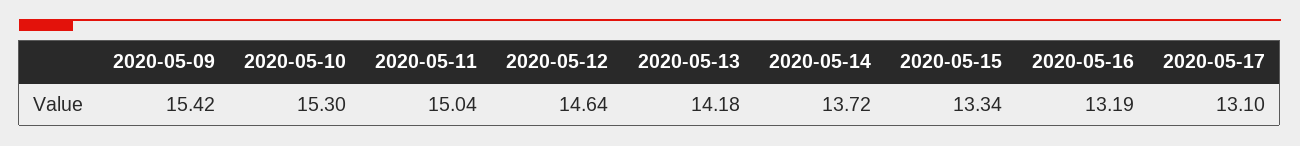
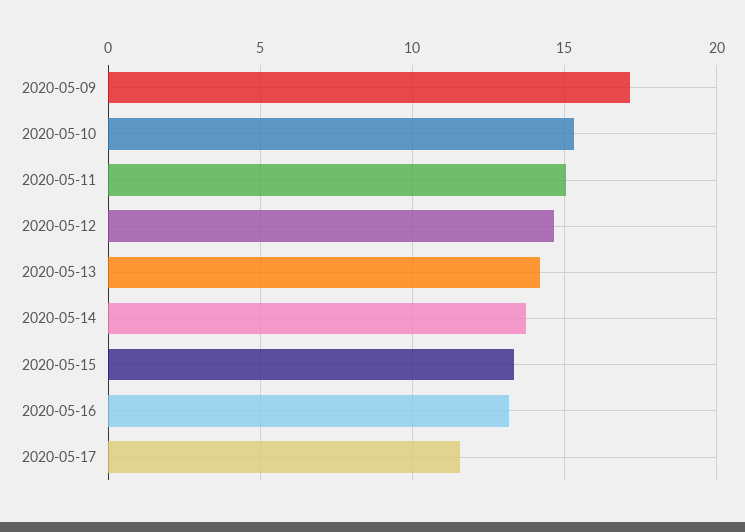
  {
-   "2020-05-09": 15.42,
+   "2020-05-09": 17,
    "2020-05-10": 15.3,
    "2020-05-11": 15.04,
    "2020-05-12": 14.64,
    "2020-05-13": 14.18,
    "2020-05-14": 13.72,
    "2020-05-15": 13.34,
    "2020-05-16": 13.19,
-   "2020-05-17": 13.1
+   "2020-05-17": 11.5
  }

